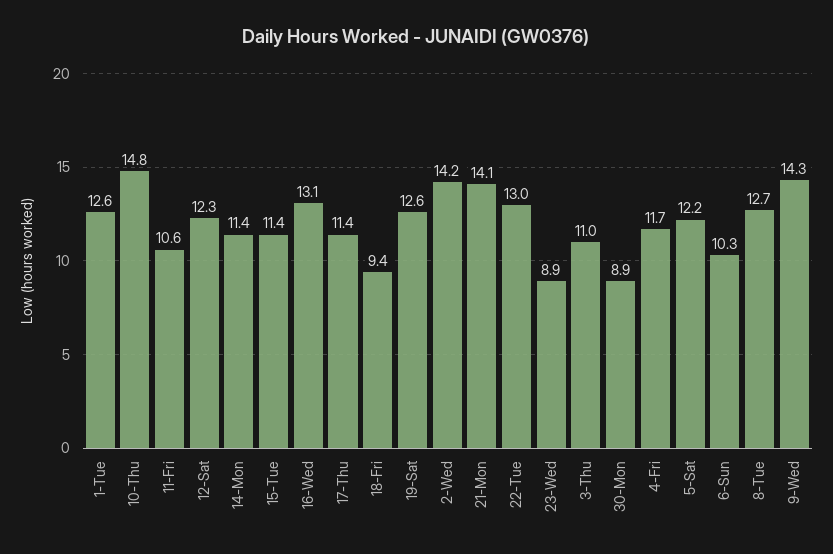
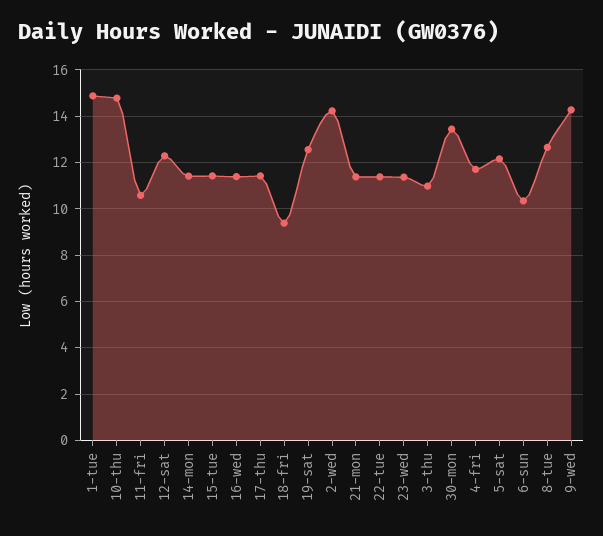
  {
-   "1-Tue": 12.6,
+   "1-Tue": 15,
    "10-Thu": 14.8,
    "11-Fri": 10.6,
    "12-Sat": 12.3,
    "14-Mon": 11.4,
    "15-Tue": 11.4,
-   "16-Wed": 13.1,
+   "16-Wed": 11.5,
    "17-Thu": 11.4,
    "18-Fri": 9.4,
    "19-Sat": 12.6,
    "2-Wed": 14.2,
-   "21-Mon": 14.1,
+   "21-Mon": 11.5,
-   "22-Tue": 13,
+   "22-Tue": 11.5,
-   "23-Wed": 8.9,
+   "23-Wed": 11.5,
    "3-Thu": 11,
-   "30-Mon": 8.9,
+   "30-Mon": 13.5,
    "4-Fri": 11.7,
    "5-Sat": 12.2,
    "6-Sun": 10.3,
    "8-Tue": 12.7,
    "9-Wed": 14.3
  }

